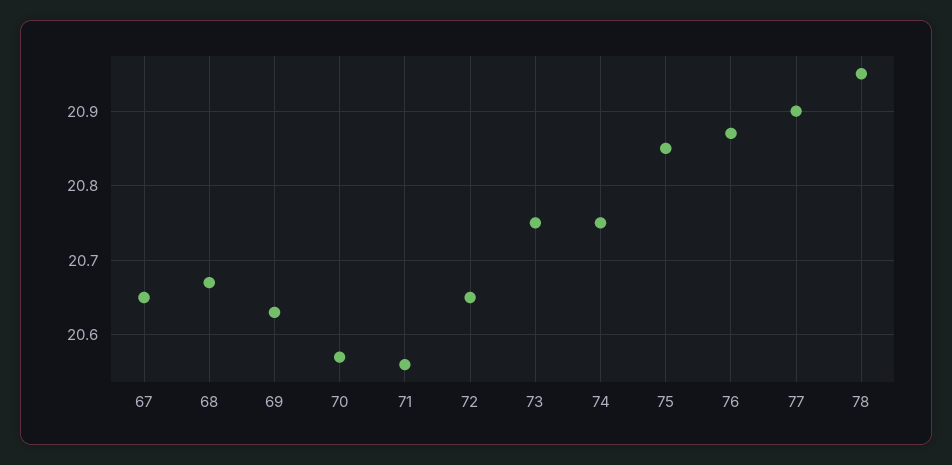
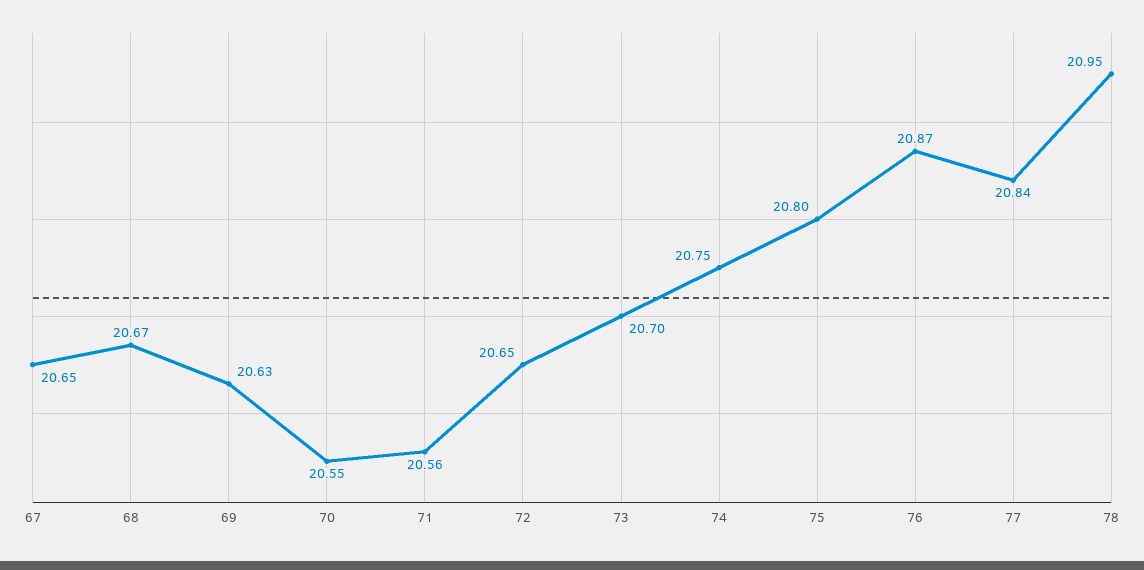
  {
    "67": 20.65,
    "68": 20.67,
    "69": 20.63,
-   "70": 20.57,
+   "70": 20.55,
    "71": 20.56,
    "72": 20.65,
-   "73": 20.75,
+   "73": 20.7,
    "74": 20.75,
-   "75": 20.85,
+   "75": 20.8,
    "76": 20.87,
-   "77": 20.9,
+   "77": 20.84,
    "78": 20.95
  }

